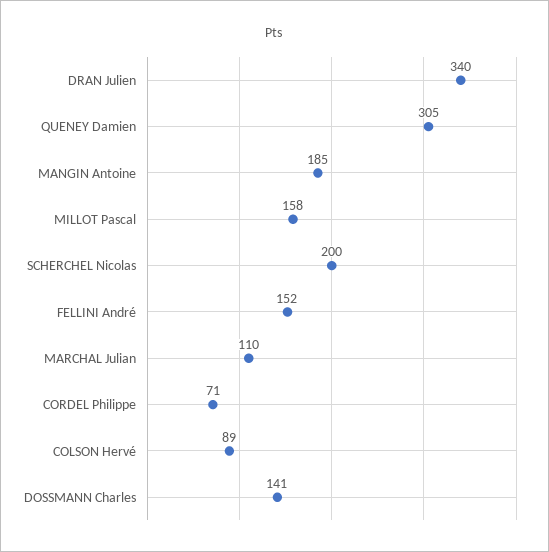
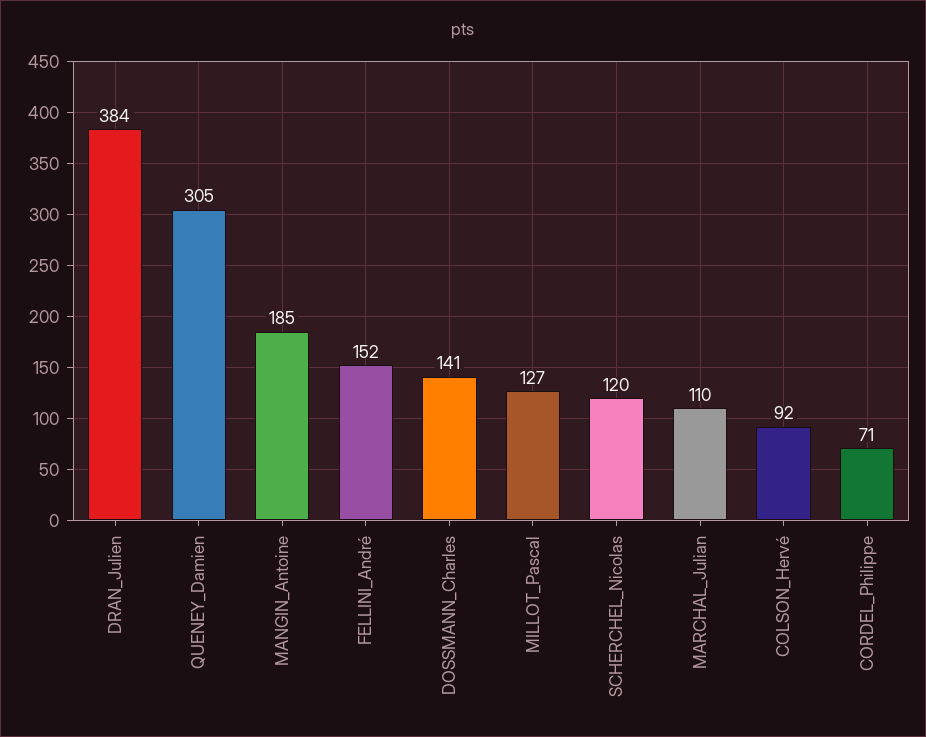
  {
-   "DRAN Julien": 340,
+   "DRAN Julien": 384,
    "QUENEY Damien": 305,
    "MANGIN Antoine": 185,
-   "MILLOT Pascal": 158,
+   "MILLOT Pascal": 127,
-   "SCHERCHEL Nicolas": 200,
+   "SCHERCHEL Nicolas": 120,
    "FELLINI André": 152,
    "MARCHAL Julian": 110,
    "CORDEL Philippe": 71,
-   "COLSON Hervé": 89,
+   "COLSON Hervé": 92,
    "DOSSMANN Charles": 141
  }

